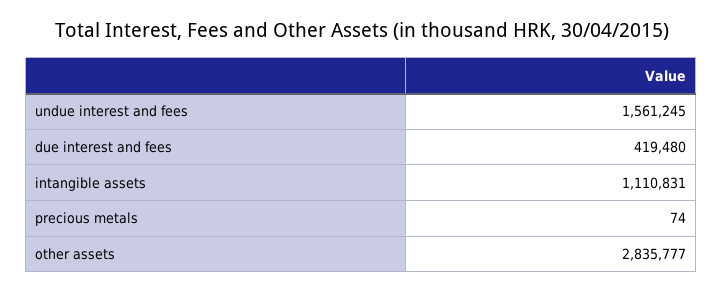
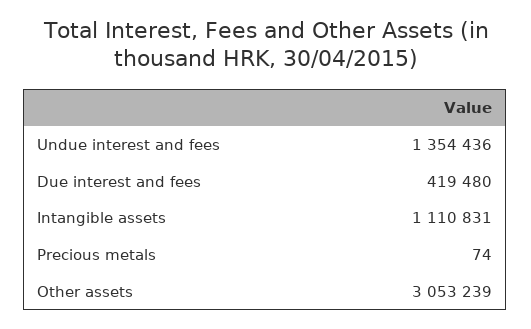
  {
-   "undue interest and fees": 1561245,
+   "undue interest and fees": 1354436,
    "due interest and fees": 419480,
    "intangible assets": 1110831,
    "precious metals": 74,
-   "other assets": 2835777
+   "other assets": 3053239
  }

